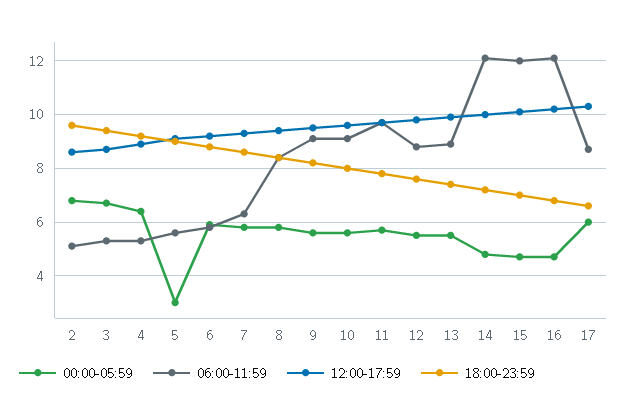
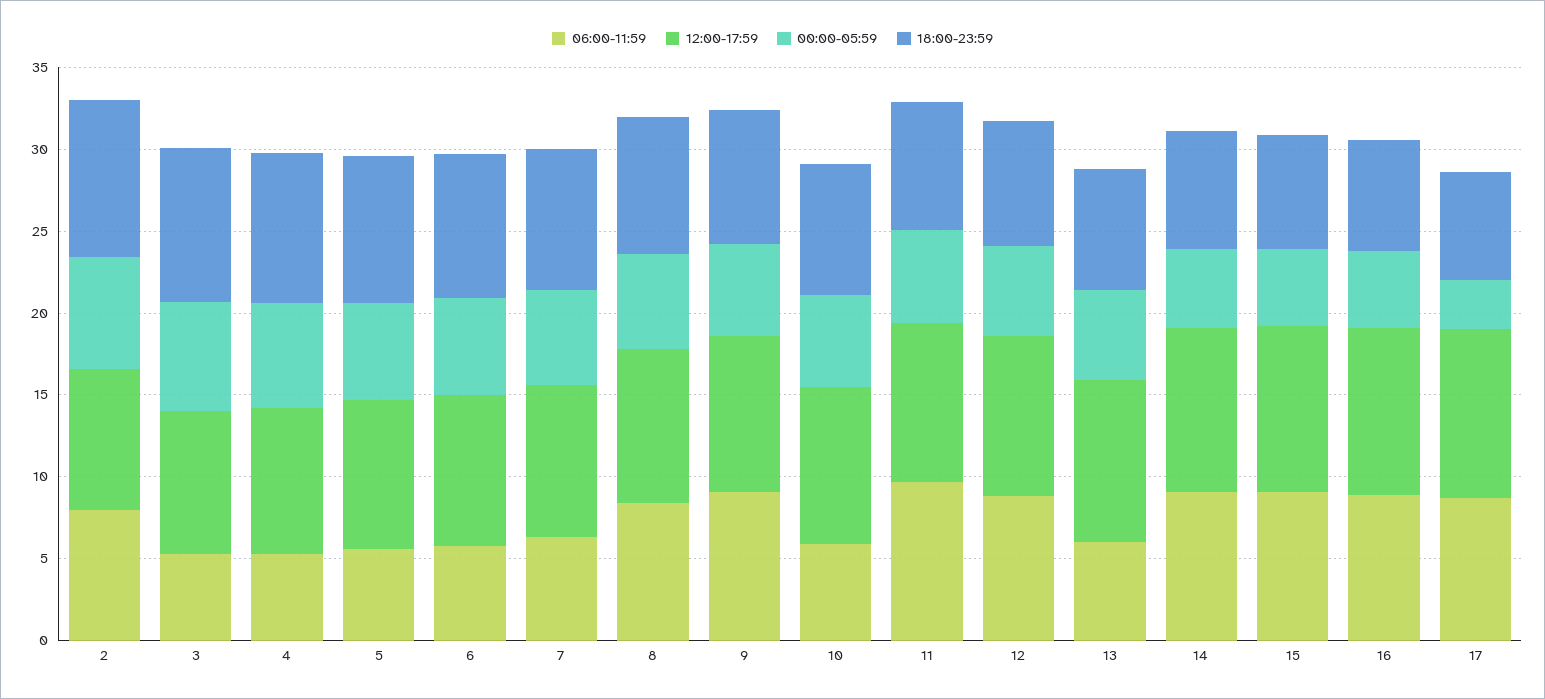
  {
    "00:00-05:59": {
      "2": 7,
      "3": 6.5,
      "4": 6.5,
-     "5": 3,
+     "5": 6,
      "6": 6,
      "7": 6,
      "8": 6,
      "9": 5.5,
      "10": 5.5,
      "11": 5.5,
      "12": 5.5,
      "13": 5.5,
      "14": 5,
      "15": 4.5,
      "16": 4.5,
-     "17": 6
+     "17": 3
    },
    "06:00-11:59": {
-     "2": 5,
+     "2": 8,
      "3": 5.5,
      "4": 5.5,
      "5": 5.5,
      "6": 6,
      "7": 6.5,
      "8": 8.5,
      "9": 9,
-     "10": 9,
+     "10": 6,
      "11": 9.5,
      "12": 9,
-     "13": 9,
+     "13": 6,
-     "14": 12,
+     "14": 9,
-     "15": 12,
+     "15": 9,
-     "16": 12,
+     "16": 9,
      "17": 8.5
    },
    "12:00-17:59": {
      "2": 8.5,
      "3": 8.5,
      "4": 9,
      "5": 9,
      "6": 9,
      "7": 9.5,
      "8": 9.5,
      "9": 9.5,
      "10": 9.5,
      "11": 9.5,
      "12": 10,
      "13": 10,
      "14": 10,
      "15": 10,
      "16": 10,
      "17": 10.5
    },
    "18:00-23:59": {
      "2": 9.5,
      "3": 9.5,
      "4": 9,
      "5": 9,
      "6": 9,
      "7": 8.5,
      "8": 8.5,
      "9": 8,
      "10": 8,
      "11": 8,
      "12": 7.5,
      "13": 7.5,
      "14": 7,
      "15": 7,
      "16": 7,
      "17": 6.5
    }
  }

